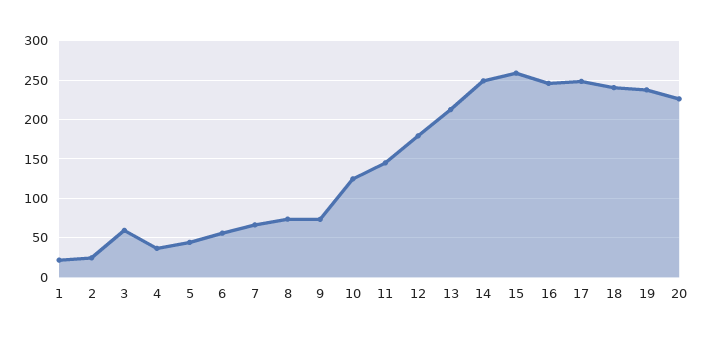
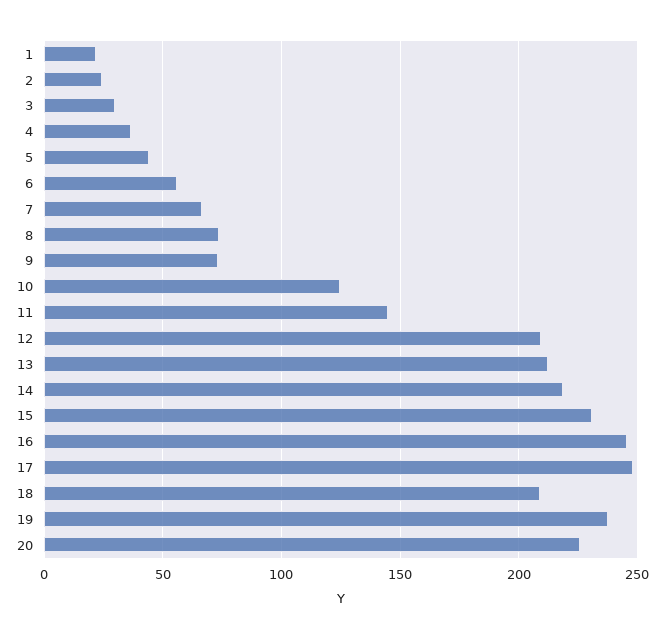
  {
    "1": 20,
    "2": 25,
-   "3": 60,
+   "3": 30,
    "4": 35,
    "5": 45,
    "6": 55,
    "7": 65,
    "8": 75,
    "9": 75,
    "10": 125,
    "11": 145,
-   "12": 180,
+   "12": 210,
    "13": 215,
-   "14": 250,
+   "14": 220,
-   "15": 260,
+   "15": 230,
    "16": 245,
    "17": 250,
-   "18": 240,
+   "18": 210,
    "19": 240,
    "20": 225
  }

